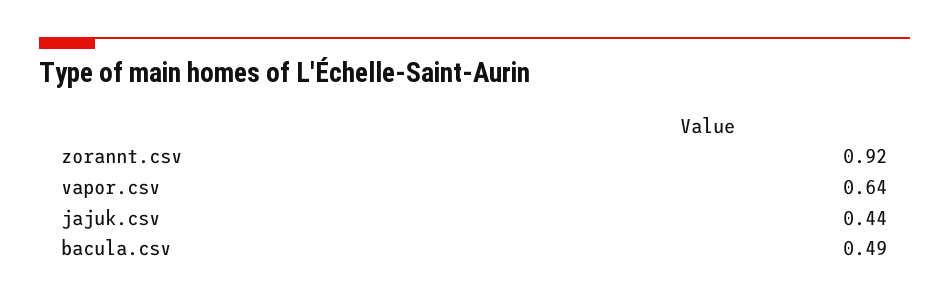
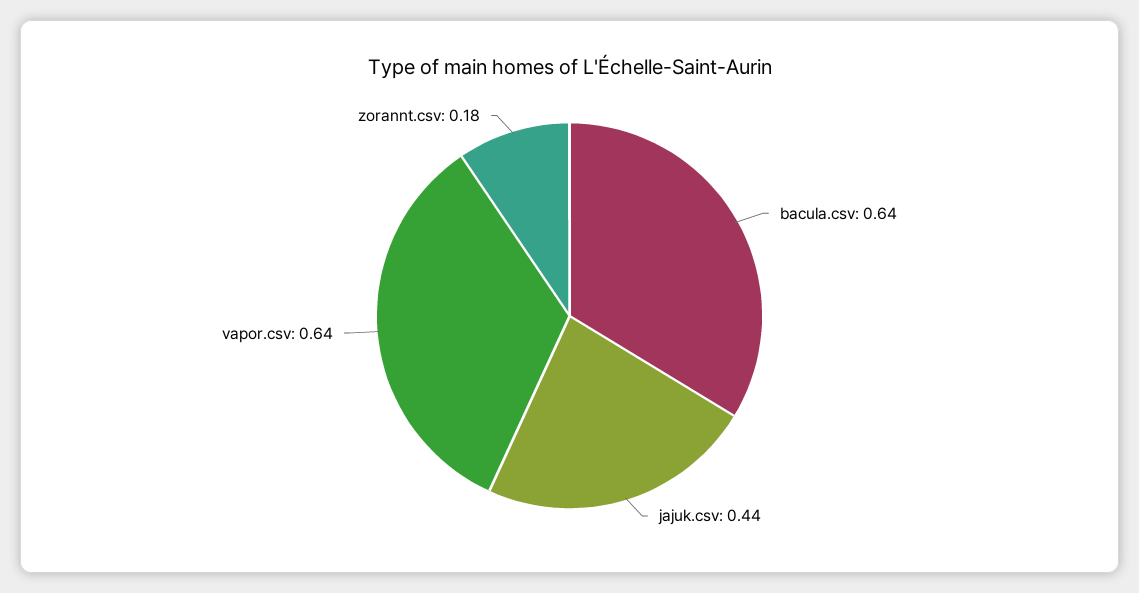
  {
-   "zorannt.csv": 0.92,
+   "zorannt.csv": 0.18,
    "vapor.csv": 0.64,
    "jajuk.csv": 0.44,
-   "bacula.csv": 0.49
+   "bacula.csv": 0.64
  }

